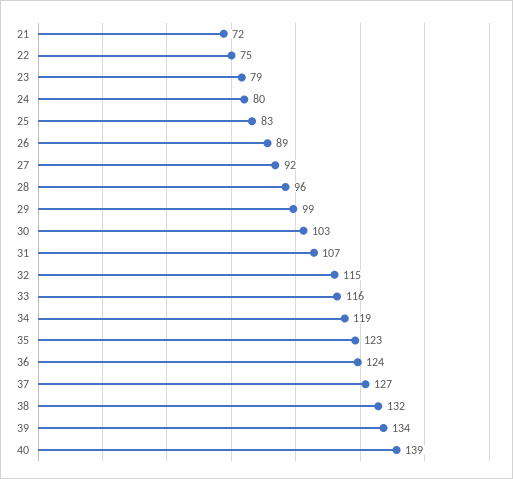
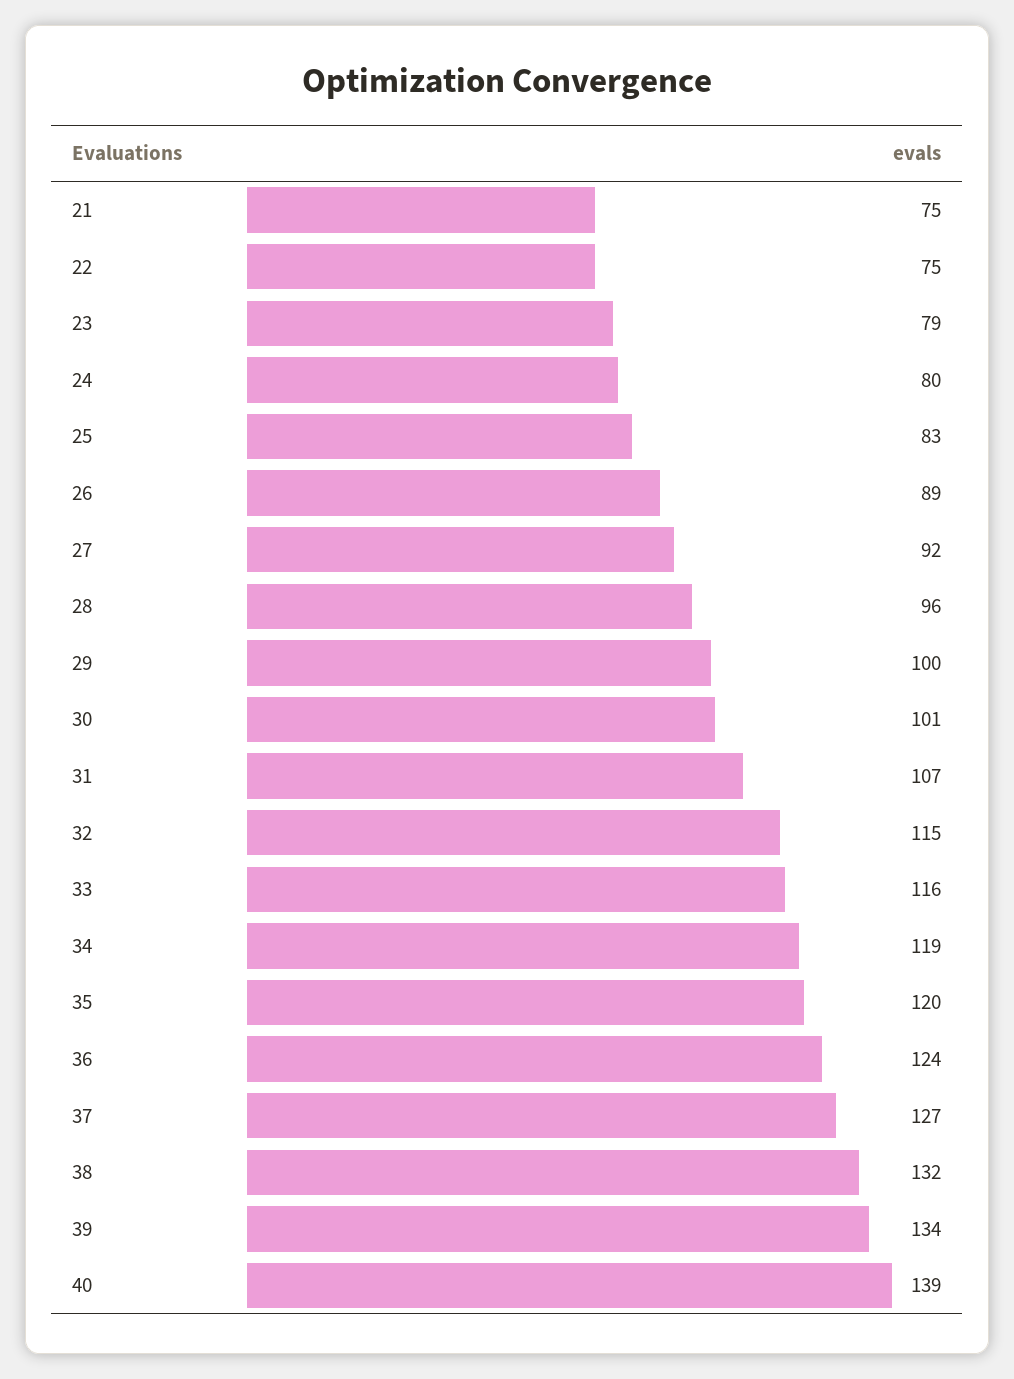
  {
-   "21": 72,
+   "21": 75,
    "22": 75,
    "23": 79,
    "24": 80,
    "25": 83,
    "26": 89,
    "27": 92,
    "28": 96,
-   "29": 99,
+   "29": 100,
-   "30": 103,
+   "30": 101,
    "31": 107,
    "32": 115,
    "33": 116,
    "34": 119,
-   "35": 123,
+   "35": 120,
    "36": 124,
    "37": 127,
    "38": 132,
    "39": 134,
    "40": 139
  }

